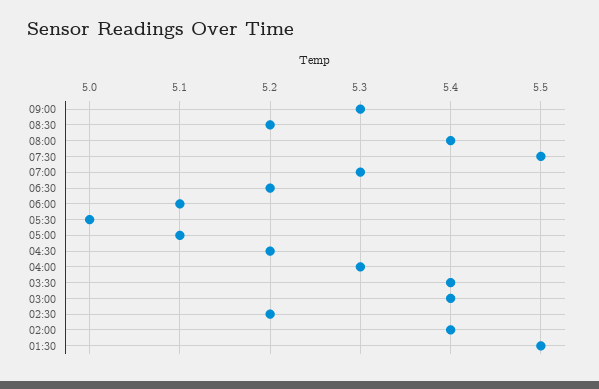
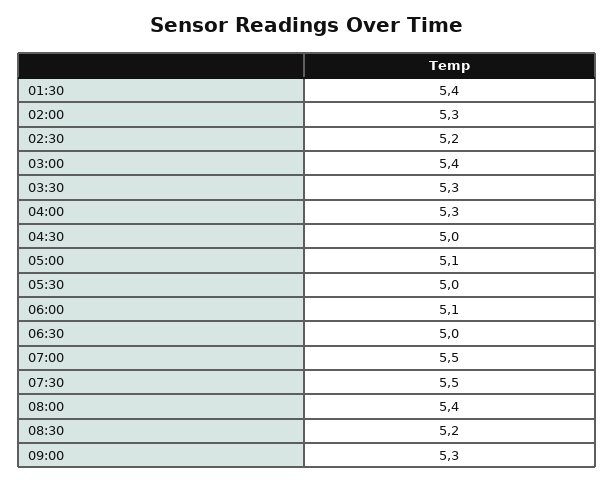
  {
    "09:00": 5.3,
    "08:30": 5.2,
    "08:00": 5.4,
    "07:30": 5.5,
-   "07:00": 5.3,
+   "07:00": 5.5,
-   "06:30": 5.2,
+   "06:30": 5,
    "06:00": 5.1,
    "05:30": 5,
    "05:00": 5.1,
-   "04:30": 5.2,
+   "04:30": 5,
    "04:00": 5.3,
-   "03:30": 5.4,
+   "03:30": 5.3,
    "03:00": 5.4,
    "02:30": 5.2,
-   "02:00": 5.4,
+   "02:00": 5.3,
-   "01:30": 5.5
+   "01:30": 5.4
  }

